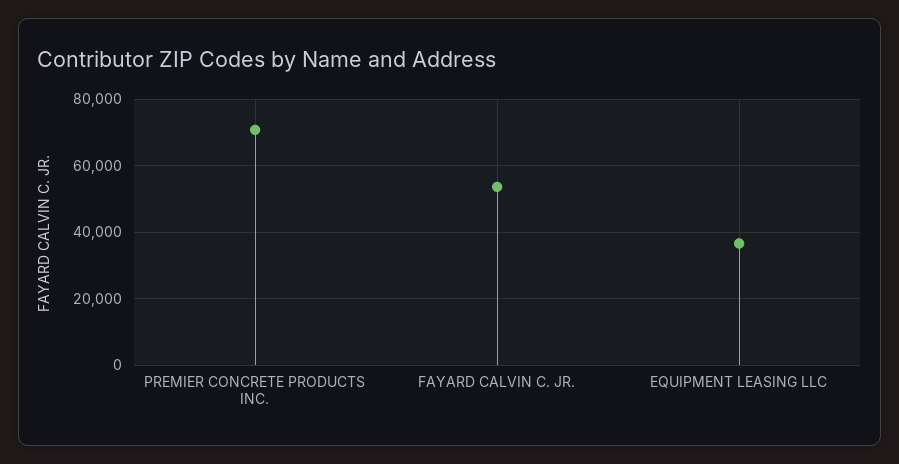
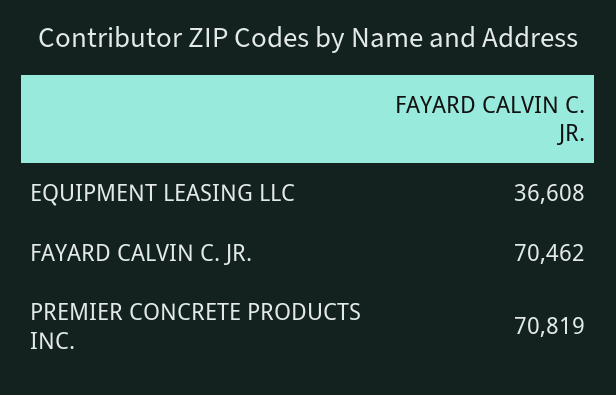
  {
    "PREMIER CONCRETE PRODUCTS INC.": 70819,
-   "FAYARD CALVIN C. JR.": 54000,
+   "FAYARD CALVIN C. JR.": 70462,
    "EQUIPMENT LEASING LLC": 36608
  }

